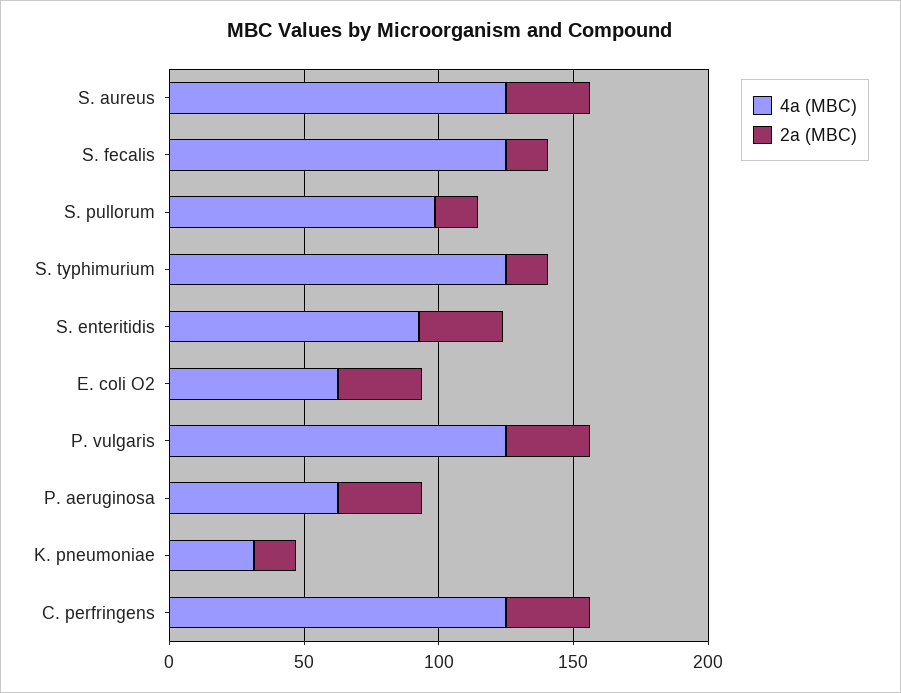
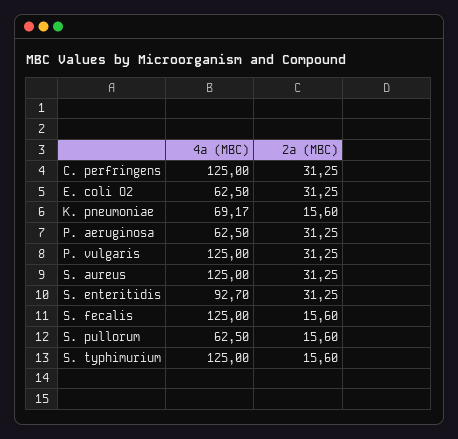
  {
    "4a (MBC)": {
      "S. aureus": 125,
      "S. fecalis": 125,
-     "S. pullorum": 100,
+     "S. pullorum": 62.5,
      "S. typhimurium": 125,
      "S. enteritidis": 92.7,
      "E. coli O2": 62.5,
      "P. vulgaris": 125,
      "P. aeruginosa": 62.5,
-     "K. pneumoniae": 30,
+     "K. pneumoniae": 69.17,
      "C. perfringens": 125
    },
    "2a (MBC)": {
      "S. aureus": 31.25,
      "S. fecalis": 15.6,
      "S. pullorum": 15.6,
      "S. typhimurium": 15.6,
      "S. enteritidis": 31.25,
      "E. coli O2": 31.25,
      "P. vulgaris": 31.25,
      "P. aeruginosa": 31.25,
      "K. pneumoniae": 15.6,
      "C. perfringens": 31.25
    }
  }

